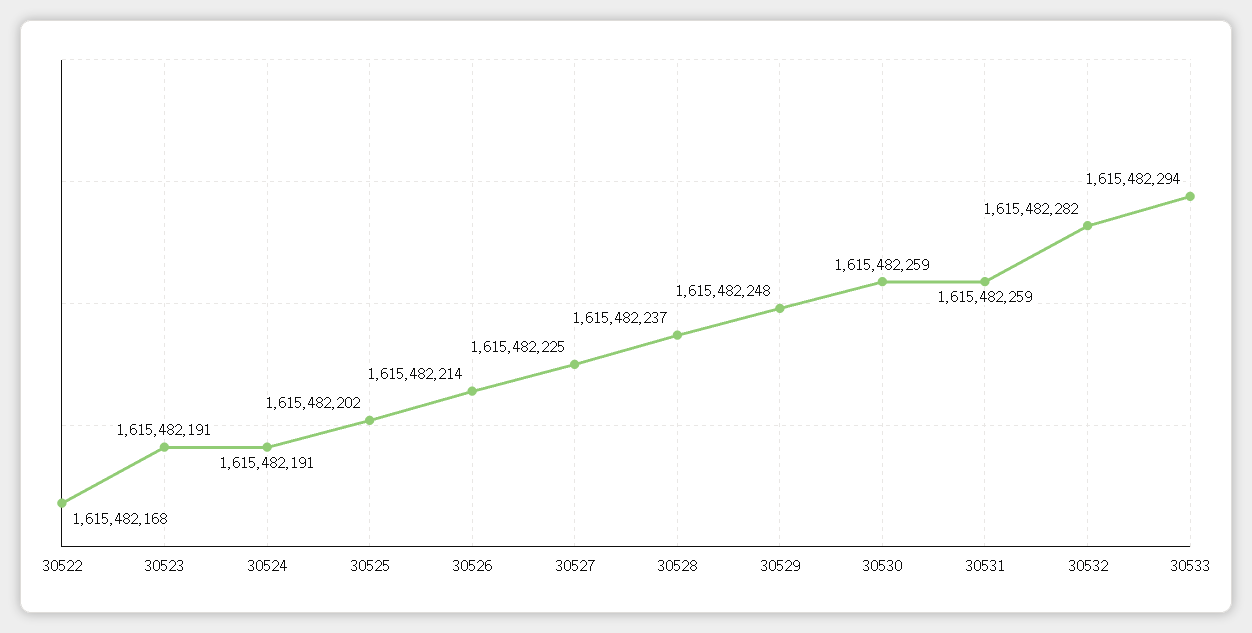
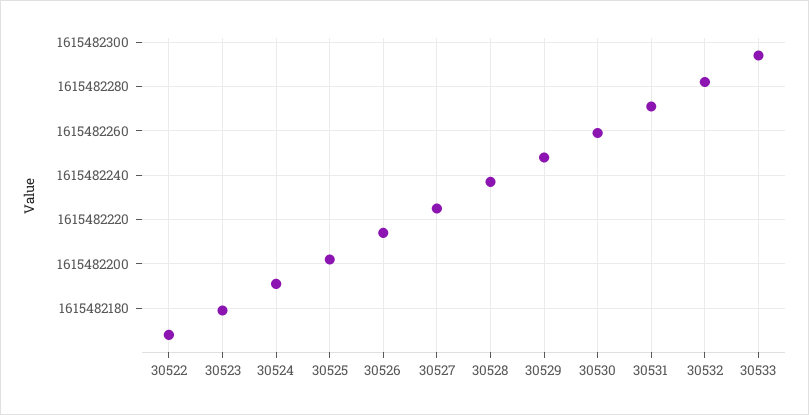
  {
    "30522": 1615482168,
-   "30523": 1615482191,
+   "30523": 1615482180,
    "30524": 1615482191,
    "30525": 1615482202,
    "30526": 1615482214,
    "30527": 1615482225,
    "30528": 1615482237,
    "30529": 1615482248,
    "30530": 1615482259,
-   "30531": 1615482259,
+   "30531": 1615482270,
    "30532": 1615482282,
    "30533": 1615482294
  }

